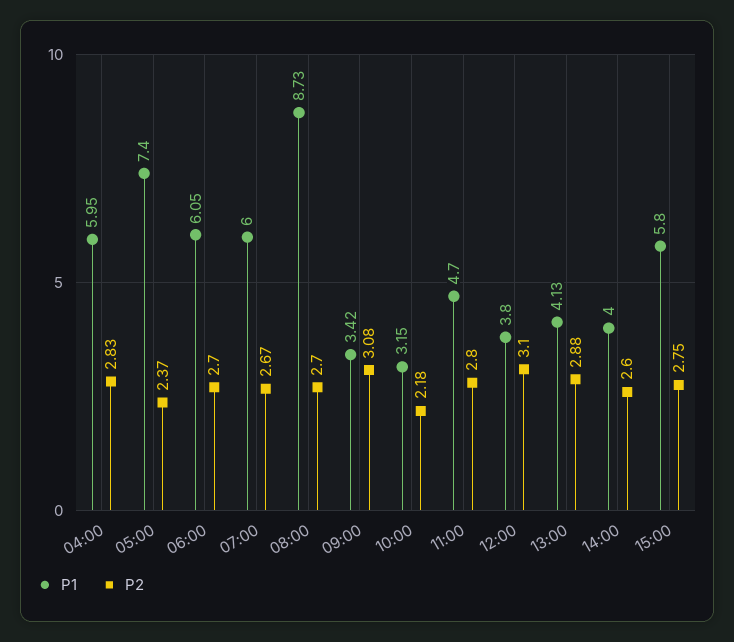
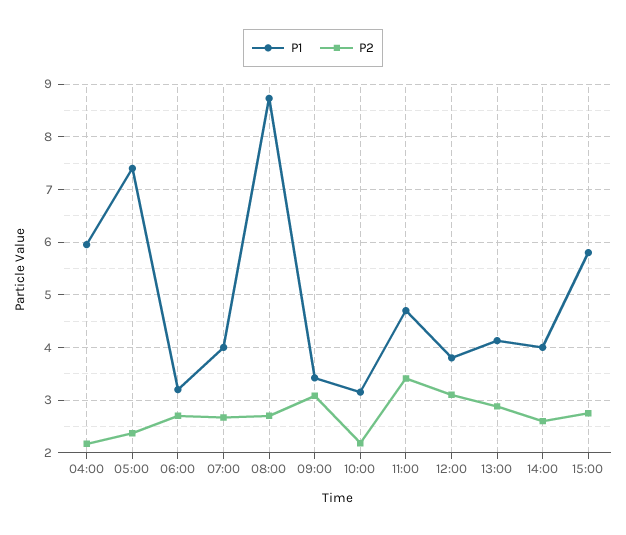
  {
    "P1": {
      "04:00": 5.95,
      "05:00": 7.4,
-     "06:00": 6.05,
+     "06:00": 3.2,
-     "07:00": 6,
+     "07:00": 4,
      "08:00": 8.73,
      "09:00": 3.42,
      "10:00": 3.15,
      "11:00": 4.7,
      "12:00": 3.8,
      "13:00": 4.13,
      "14:00": 4,
      "15:00": 5.8
    },
    "P2": {
-     "04:00": 2.83,
+     "04:00": 2.2,
      "05:00": 2.37,
      "06:00": 2.7,
      "07:00": 2.67,
      "08:00": 2.7,
      "09:00": 3.08,
      "10:00": 2.18,
-     "11:00": 2.8,
+     "11:00": 3.4,
      "12:00": 3.1,
      "13:00": 2.88,
      "14:00": 2.6,
      "15:00": 2.75
    }
  }

